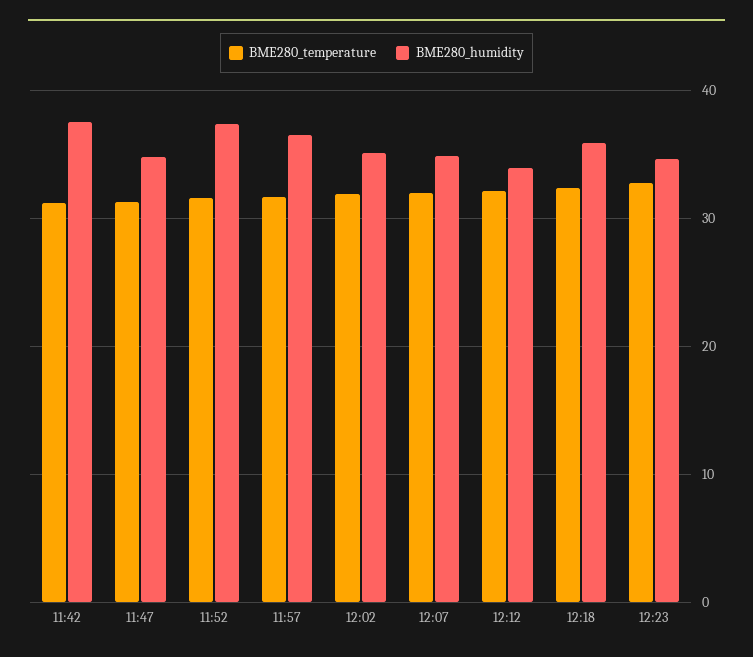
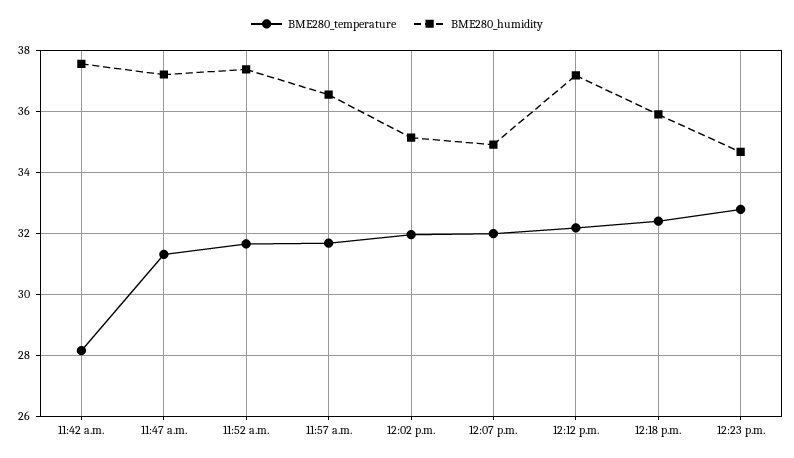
  {
    "BME280_temperature": {
-     "11:42": 31,
+     "11:42": 28.2,
      "11:47": 31.4,
      "11:52": 31.6,
      "11:57": 31.6,
      "12:02": 32,
      "12:07": 32,
      "12:12": 32.2,
      "12:18": 32.4,
      "12:23": 32.8
    },
    "BME280_humidity": {
      "11:42": 37.6,
-     "11:47": 35,
+     "11:47": 37.2,
      "11:52": 37.4,
      "11:57": 36.6,
      "12:02": 35.2,
      "12:07": 35,
-     "12:12": 34,
+     "12:12": 37.2,
      "12:18": 35.8,
      "12:23": 34.6
    }
  }

